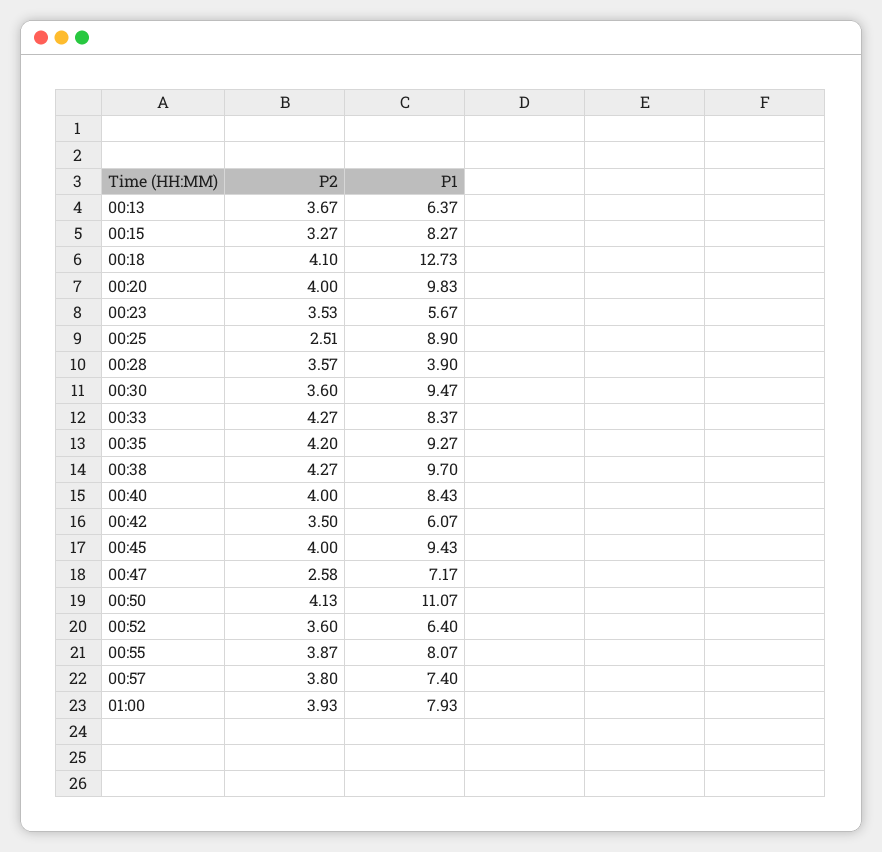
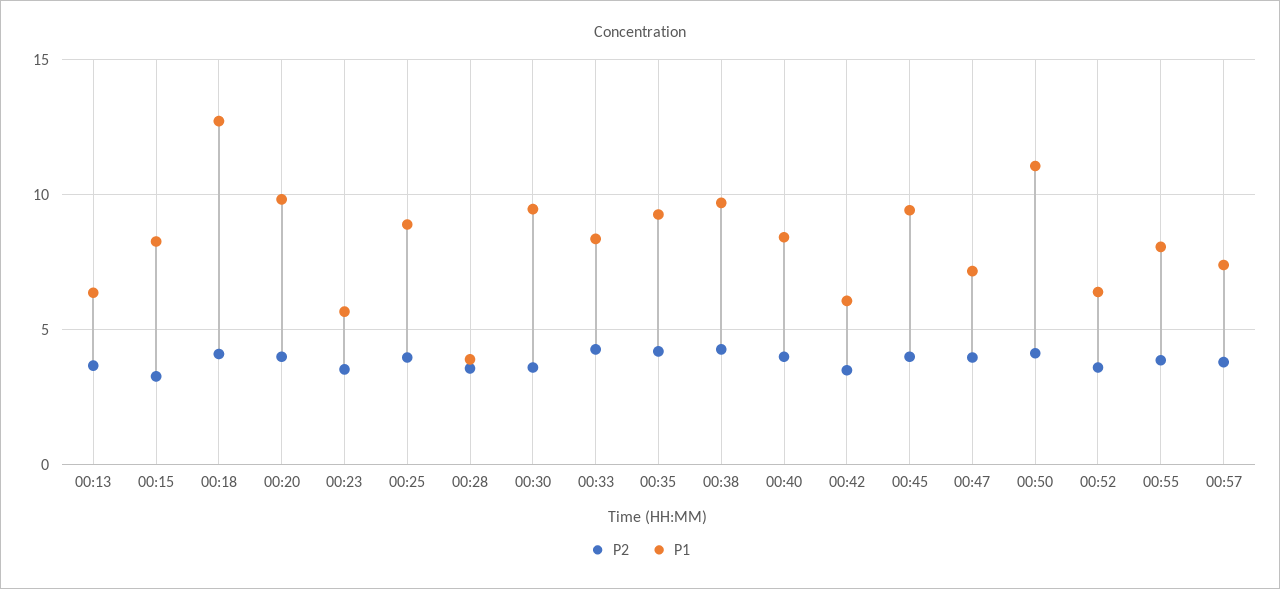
  {
    "P2": {
      "00:13": 3.67,
      "00:15": 3.27,
      "00:18": 4.1,
      "00:20": 4,
      "00:23": 3.53,
-     "00:25": 2.51,
+     "00:25": 4,
      "00:28": 3.57,
      "00:30": 3.6,
      "00:33": 4.27,
      "00:35": 4.2,
      "00:38": 4.27,
      "00:40": 4,
      "00:42": 3.5,
      "00:45": 4,
-     "00:47": 2.58,
+     "00:47": 4,
      "00:50": 4.13,
      "00:52": 3.6,
      "00:55": 3.87,
-     "00:57": 3.8,
+     "00:57": 3.8
-     "01:00": 3.93
    },
    "P1": {
      "00:13": 6.37,
      "00:15": 8.27,
      "00:18": 12.73,
      "00:20": 9.83,
      "00:23": 5.67,
      "00:25": 8.9,
      "00:28": 3.9,
      "00:30": 9.47,
      "00:33": 8.37,
      "00:35": 9.27,
      "00:38": 9.7,
      "00:40": 8.43,
      "00:42": 6.07,
      "00:45": 9.43,
      "00:47": 7.17,
      "00:50": 11.07,
      "00:52": 6.4,
      "00:55": 8.07,
-     "00:57": 7.4,
+     "00:57": 7.4
-     "01:00": 7.93
    }
  }

